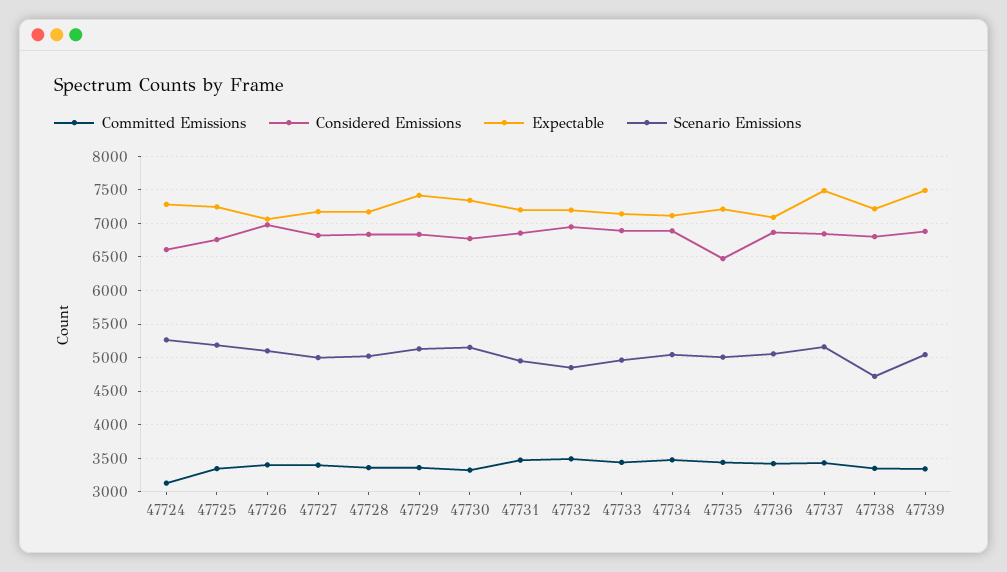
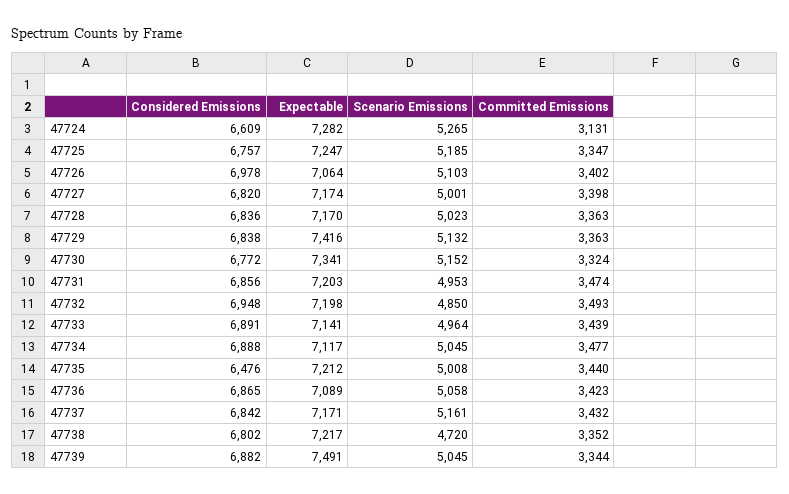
  {
    "Committed Emissions": {
      "47724": 3131,
      "47725": 3347,
      "47726": 3402,
      "47727": 3398,
      "47728": 3363,
      "47729": 3363,
      "47730": 3324,
      "47731": 3474,
      "47732": 3493,
      "47733": 3439,
      "47734": 3477,
      "47735": 3440,
      "47736": 3423,
      "47737": 3432,
      "47738": 3352,
      "47739": 3344
    },
    "Considered Emissions": {
      "47724": 6609,
      "47725": 6757,
      "47726": 6978,
      "47727": 6820,
      "47728": 6836,
      "47729": 6838,
      "47730": 6772,
      "47731": 6856,
      "47732": 6948,
      "47733": 6891,
      "47734": 6888,
      "47735": 6476,
      "47736": 6865,
      "47737": 6842,
      "47738": 6802,
      "47739": 6882
    },
    "Expectable": {
      "47724": 7282,
      "47725": 7247,
      "47726": 7064,
      "47727": 7174,
      "47728": 7170,
      "47729": 7416,
      "47730": 7341,
      "47731": 7203,
      "47732": 7198,
      "47733": 7141,
      "47734": 7117,
      "47735": 7212,
      "47736": 7089,
-     "47737": 7500,
+     "47737": 7171,
      "47738": 7217,
      "47739": 7491
    },
    "Scenario Emissions": {
      "47724": 5265,
      "47725": 5185,
      "47726": 5103,
      "47727": 5001,
      "47728": 5023,
      "47729": 5132,
      "47730": 5152,
      "47731": 4953,
      "47732": 4850,
      "47733": 4964,
      "47734": 5045,
      "47735": 5008,
      "47736": 5058,
      "47737": 5161,
      "47738": 4720,
      "47739": 5045
    }
  }

